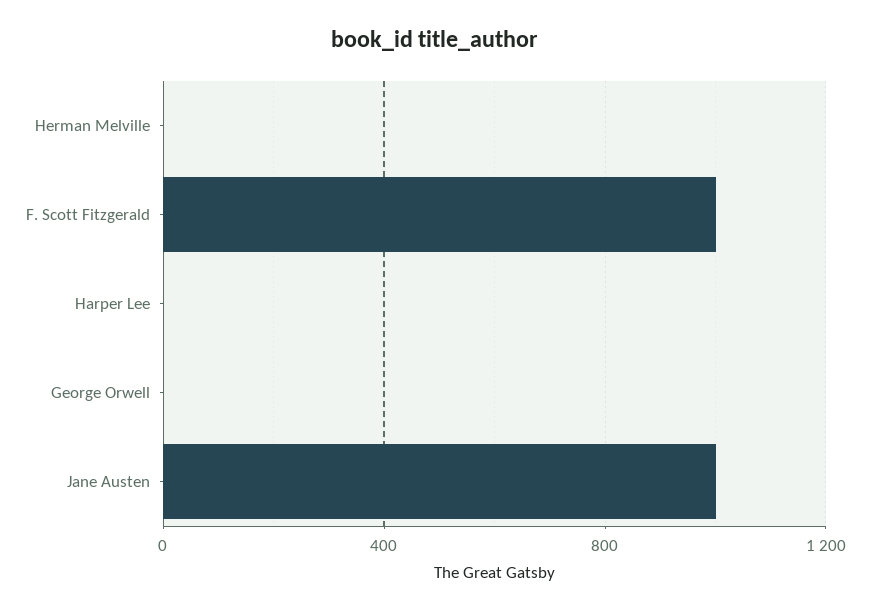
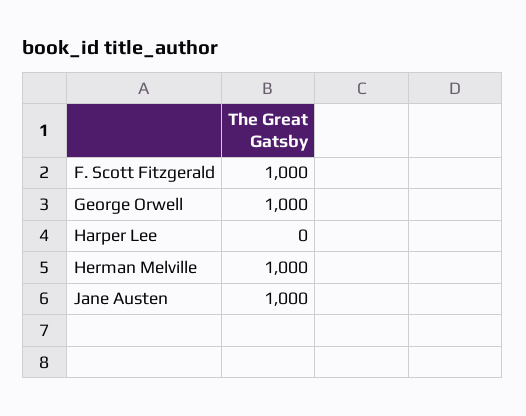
  {
-   "Herman Melville": 0,
+   "Herman Melville": 1000,
    "F. Scott Fitzgerald": 1000,
    "Harper Lee": 0,
-   "George Orwell": 0,
+   "George Orwell": 1000,
    "Jane Austen": 1000
  }

